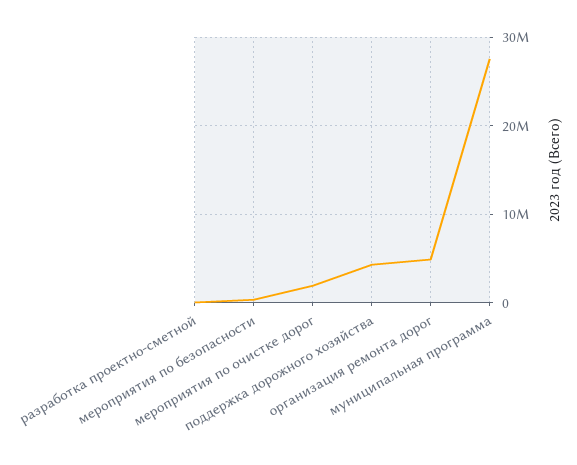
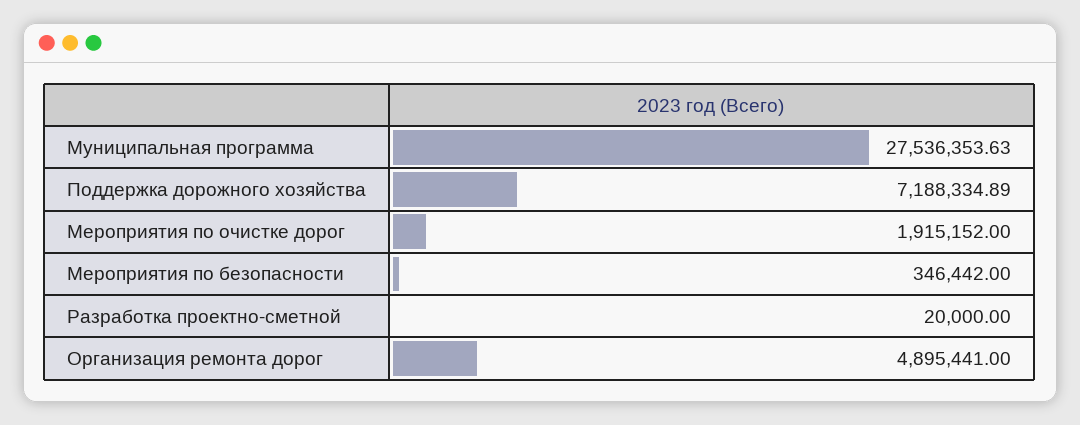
  {
    "разработка проектно-сметной": 20000,
    "мероприятия по безопасности": 346442,
    "мероприятия по очистке дорог": 1915152,
-   "поддержка дорожного хозяйства": 4000000,
+   "поддержка дорожного хозяйства": 7188334.89,
    "организация ремонта дорог": 4895441,
    "муниципальная программа": 27536353.63
  }

